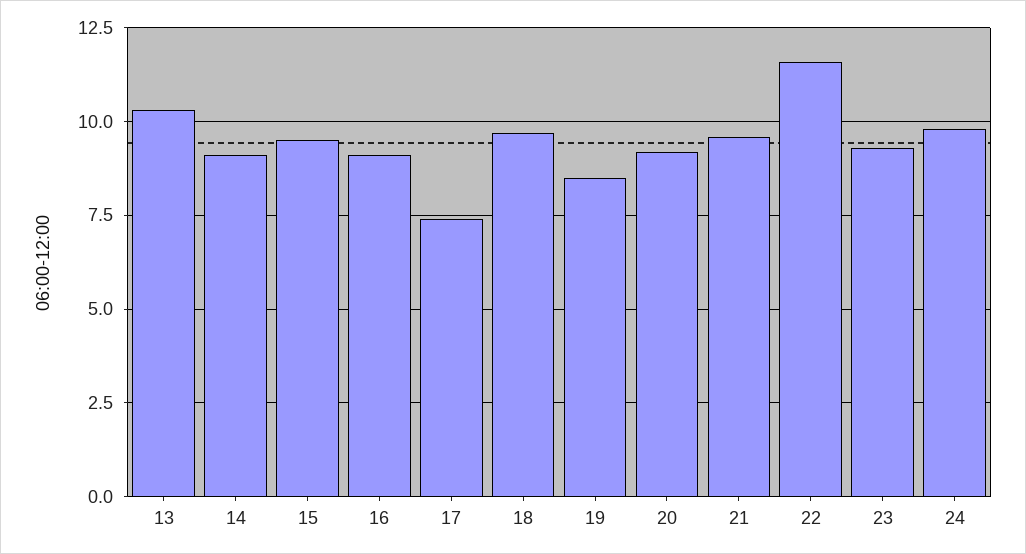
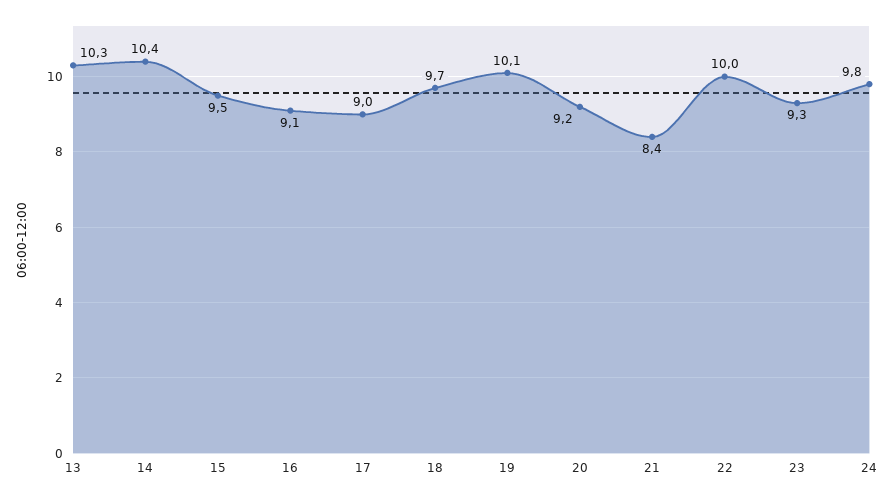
  {
    "13": 10.3,
-   "14": 9,
+   "14": 10.4,
    "15": 9.5,
    "16": 9.1,
-   "17": 7.5,
+   "17": 9,
    "18": 9.7,
-   "19": 8.5,
+   "19": 10.1,
    "20": 9.2,
-   "21": 9.5,
+   "21": 8.4,
-   "22": 11.5,
+   "22": 10,
    "23": 9.3,
    "24": 9.8
  }

